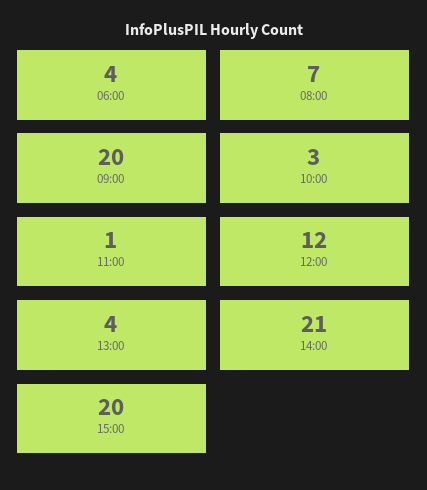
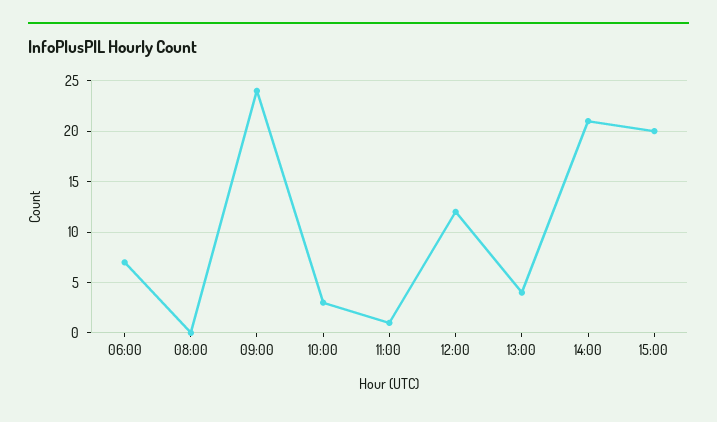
  {
-   "06:00": 4,
+   "06:00": 7,
-   "08:00": 7,
+   "08:00": 0,
-   "09:00": 20,
+   "09:00": 24,
    "10:00": 3,
    "11:00": 1,
    "12:00": 12,
    "13:00": 4,
    "14:00": 21,
    "15:00": 20
  }

